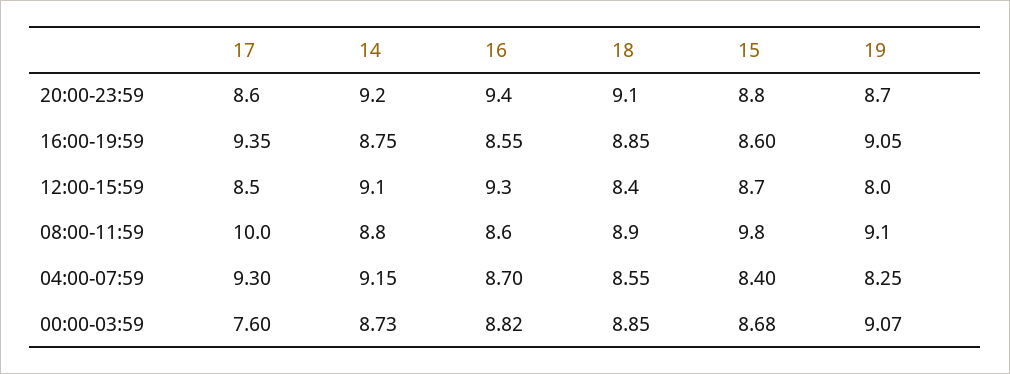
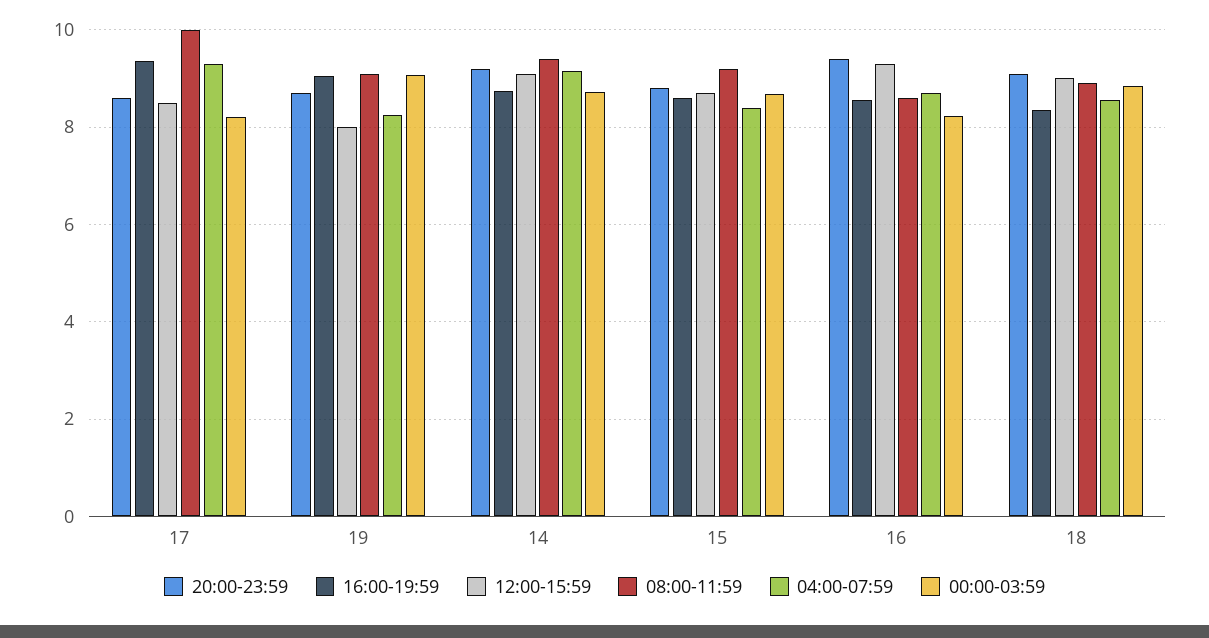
  {
    "20:00-23:59": {
      "17": 8.6,
      "14": 9.2,
      "16": 9.4,
      "18": 9.1,
      "15": 8.8,
      "19": 8.7
    },
    "16:00-19:59": {
      "17": 9.35,
      "14": 8.75,
      "16": 8.55,
-     "18": 8.85,
+     "18": 8.4,
      "15": 8.6,
      "19": 9.05
    },
    "12:00-15:59": {
      "17": 8.5,
      "14": 9.1,
      "16": 9.3,
-     "18": 8.4,
+     "18": 9,
      "15": 8.7,
      "19": 8
    },
    "08:00-11:59": {
      "17": 10,
-     "14": 8.8,
+     "14": 9.4,
      "16": 8.6,
      "18": 8.9,
-     "15": 9.8,
+     "15": 9.2,
      "19": 9.1
    },
    "04:00-07:59": {
      "17": 9.3,
      "14": 9.15,
      "16": 8.7,
      "18": 8.55,
      "15": 8.4,
      "19": 8.25
    },
    "00:00-03:59": {
-     "17": 7.6,
+     "17": 8.2,
      "14": 8.73,
-     "16": 8.82,
+     "16": 8.2,
      "18": 8.85,
      "15": 8.68,
      "19": 9.07
    }
  }

